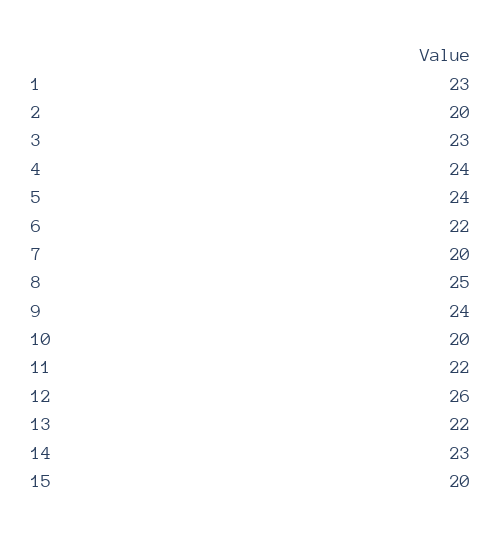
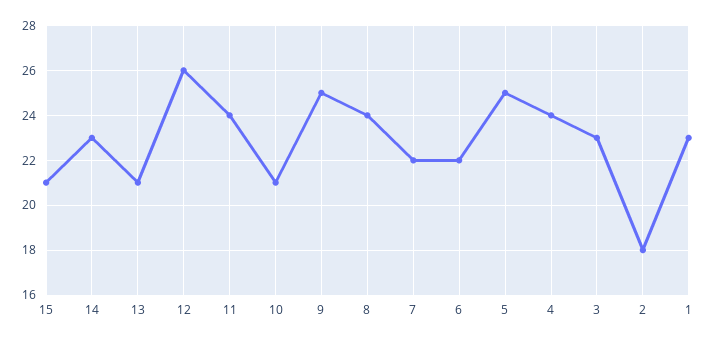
  {
    "1": 23,
-   "2": 20,
+   "2": 18,
    "3": 23,
    "4": 24,
-   "5": 24,
+   "5": 25,
    "6": 22,
-   "7": 20,
+   "7": 22,
-   "8": 25,
+   "8": 24,
-   "9": 24,
+   "9": 25,
-   "10": 20,
+   "10": 21,
-   "11": 22,
+   "11": 24,
    "12": 26,
-   "13": 22,
+   "13": 21,
    "14": 23,
-   "15": 20
+   "15": 21
  }

